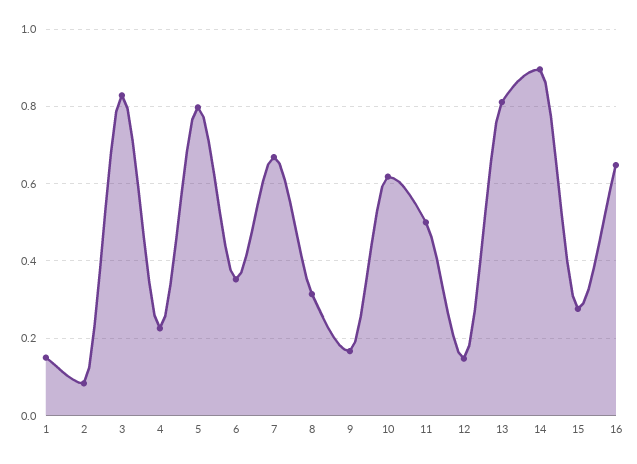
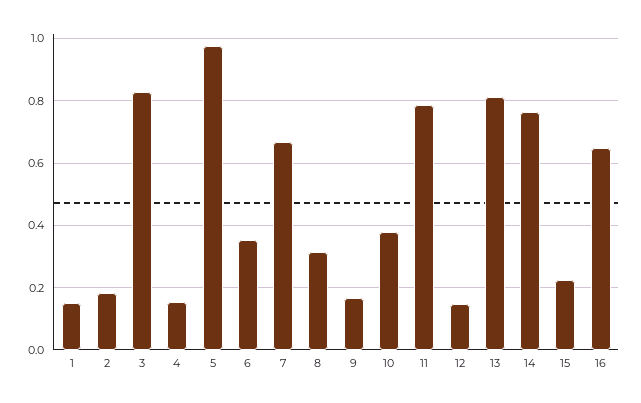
  {
    "1": 0.14,
-   "2": 0.08,
+   "2": 0.18,
    "3": 0.82,
-   "4": 0.22,
+   "4": 0.16,
-   "5": 0.8,
+   "5": 0.98,
    "6": 0.36,
    "7": 0.66,
    "8": 0.32,
    "9": 0.16,
-   "10": 0.62,
+   "10": 0.38,
-   "11": 0.5,
+   "11": 0.78,
    "12": 0.14,
    "13": 0.82,
-   "14": 0.9,
+   "14": 0.76,
-   "15": 0.28,
+   "15": 0.22,
    "16": 0.64
  }

